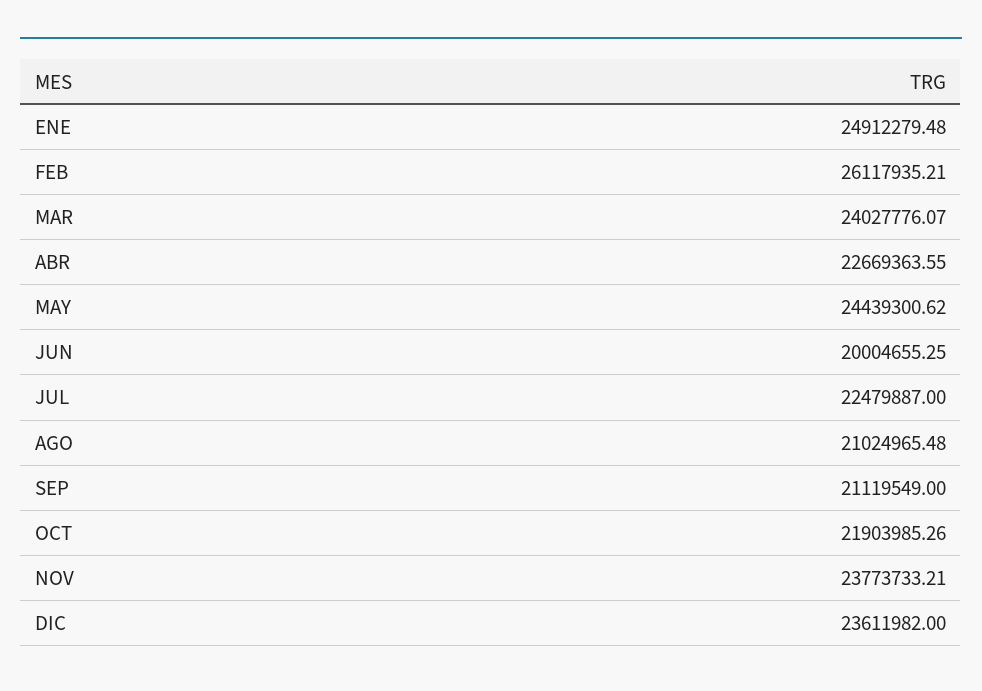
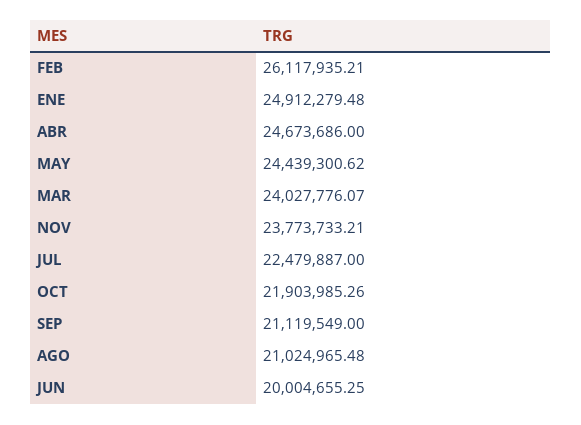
  {
    "ENE": 24912279.48,
    "FEB": 26117935.21,
    "MAR": 24027776.07,
-   "ABR": 22669363.55,
+   "ABR": 24673686,
    "MAY": 24439300.62,
    "JUN": 20004655.25,
    "JUL": 22479887,
    "AGO": 21024965.48,
    "SEP": 21119549,
    "OCT": 21903985.26,
-   "NOV": 23773733.21,
+   "NOV": 23773733.21
-   "DIC": 23611982
  }

